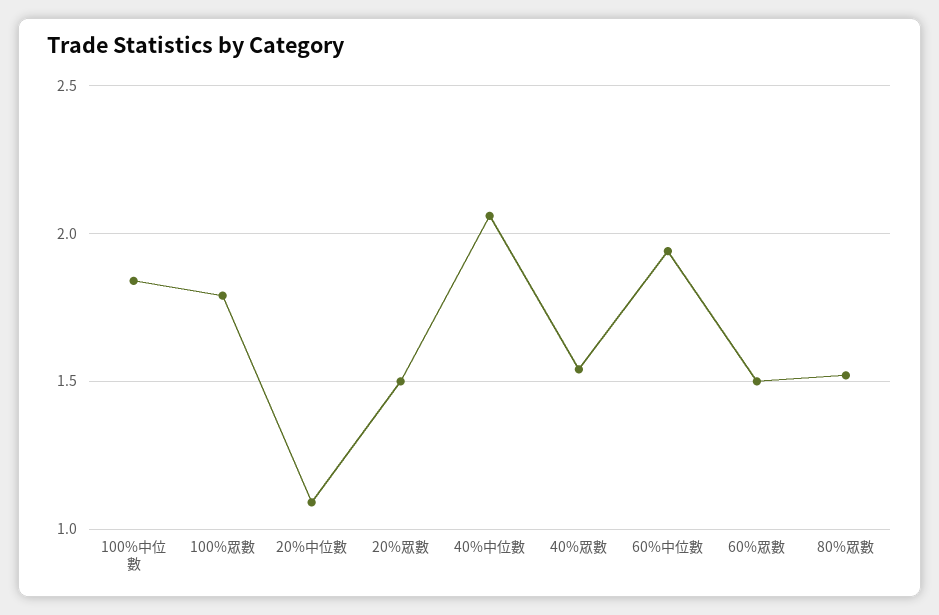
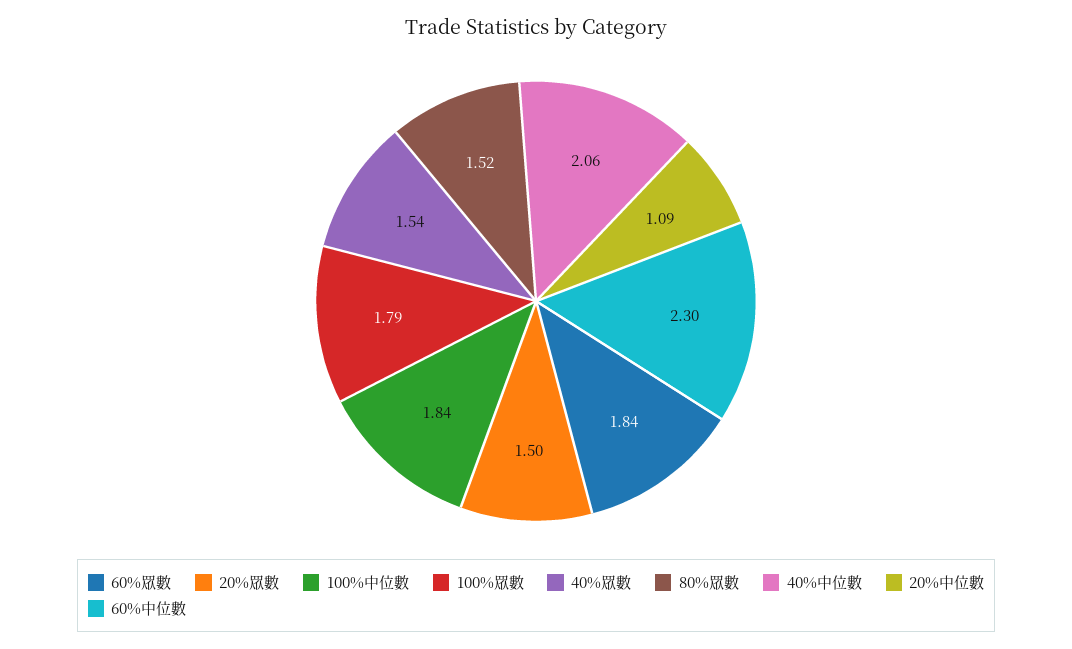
  {
    "100%中位數": 1.84,
    "100%眾數": 1.79,
    "20%中位數": 1.09,
    "20%眾數": 1.5,
    "40%中位數": 2.06,
    "40%眾數": 1.54,
-   "60%中位數": 1.95,
+   "60%中位數": 2.3,
-   "60%眾數": 1.5,
+   "60%眾數": 1.84,
    "80%眾數": 1.52
  }

